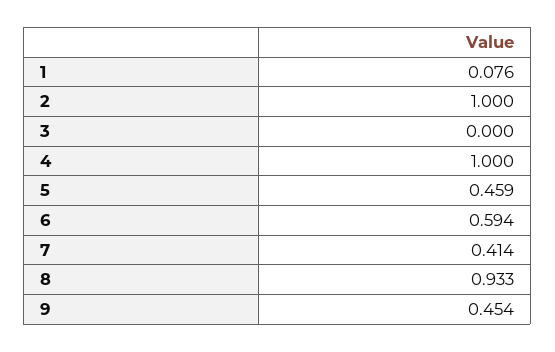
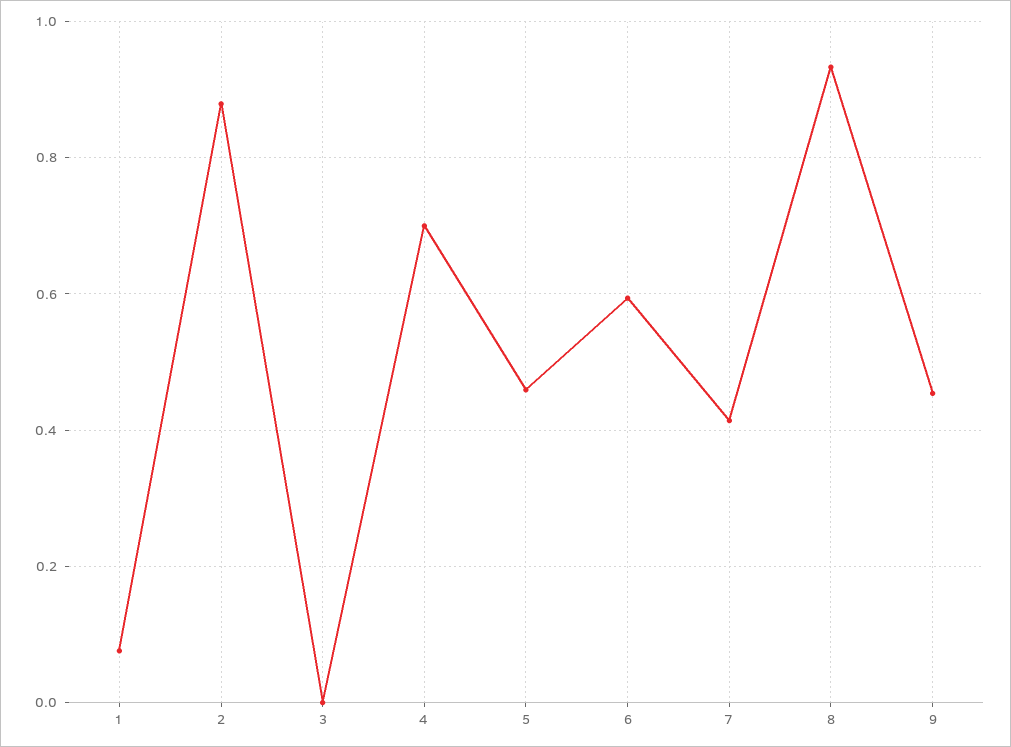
  {
    "1": 0.076,
-   "2": 1,
+   "2": 0.88,
    "3": 0,
-   "4": 1,
+   "4": 0.7,
    "5": 0.459,
    "6": 0.594,
    "7": 0.414,
    "8": 0.933,
    "9": 0.454
  }

